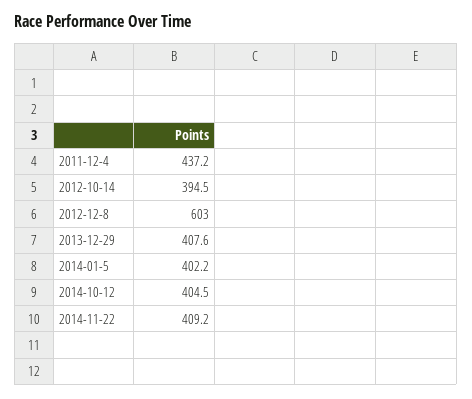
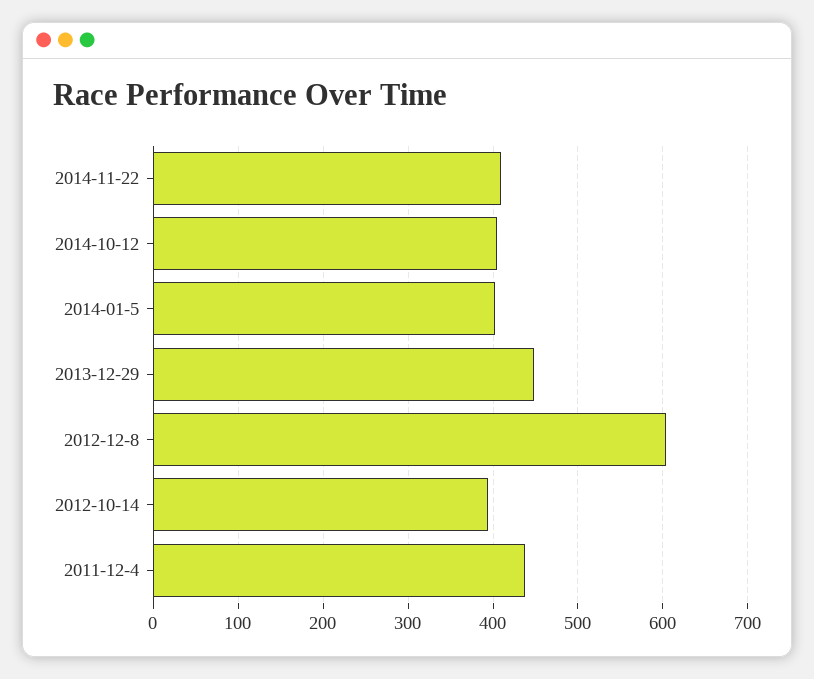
  {
    "2011-12-4": 437.2,
    "2012-10-14": 394.5,
    "2012-12-8": 603,
-   "2013-12-29": 407.6,
+   "2013-12-29": 450,
    "2014-01-5": 402.2,
    "2014-10-12": 404.5,
    "2014-11-22": 409.2
  }

